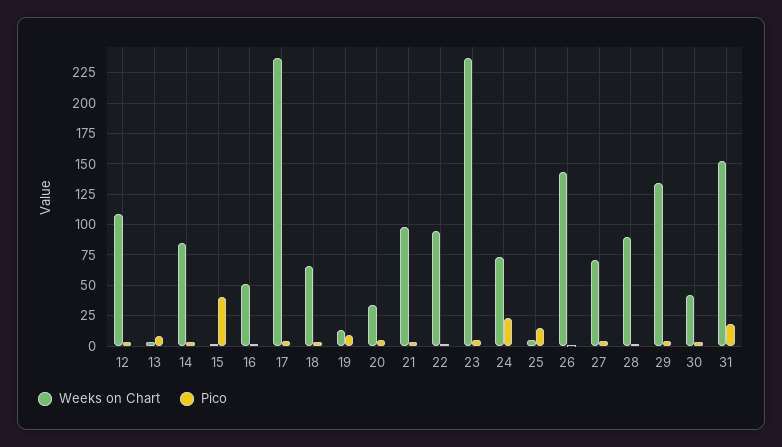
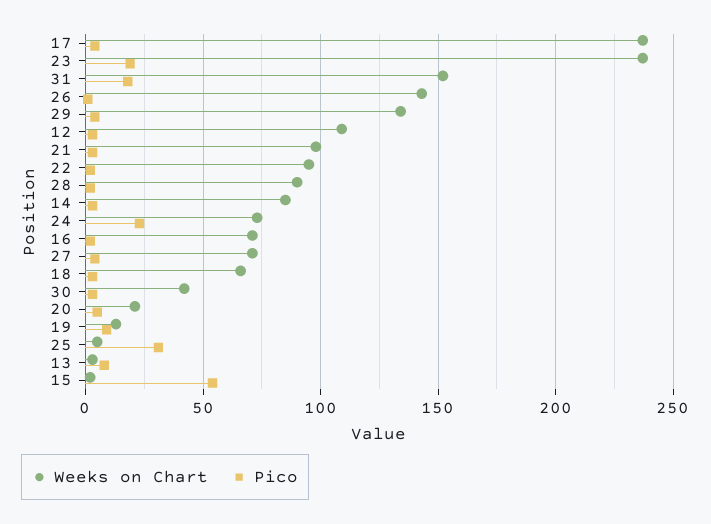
  {
    "Weeks on Chart": {
      "12": 110,
      "13": 5,
      "14": 85,
      "15": 0,
-     "16": 50,
+     "16": 70,
      "17": 235,
      "18": 65,
      "19": 15,
-     "20": 35,
+     "20": 20,
      "21": 100,
      "22": 95,
      "23": 235,
      "24": 75,
      "25": 5,
      "26": 145,
      "27": 70,
      "28": 90,
      "29": 135,
      "30": 40,
      "31": 150
    },
    "Pico": {
      "12": 5,
      "13": 10,
      "14": 5,
-     "15": 40,
+     "15": 55,
      "16": 0,
      "17": 5,
      "18": 5,
      "19": 10,
      "20": 5,
      "21": 5,
      "22": 0,
-     "23": 5,
+     "23": 20,
      "24": 25,
-     "25": 15,
+     "25": 30,
      "26": 0,
      "27": 5,
      "28": 0,
      "29": 5,
      "30": 5,
      "31": 20
    }
  }

